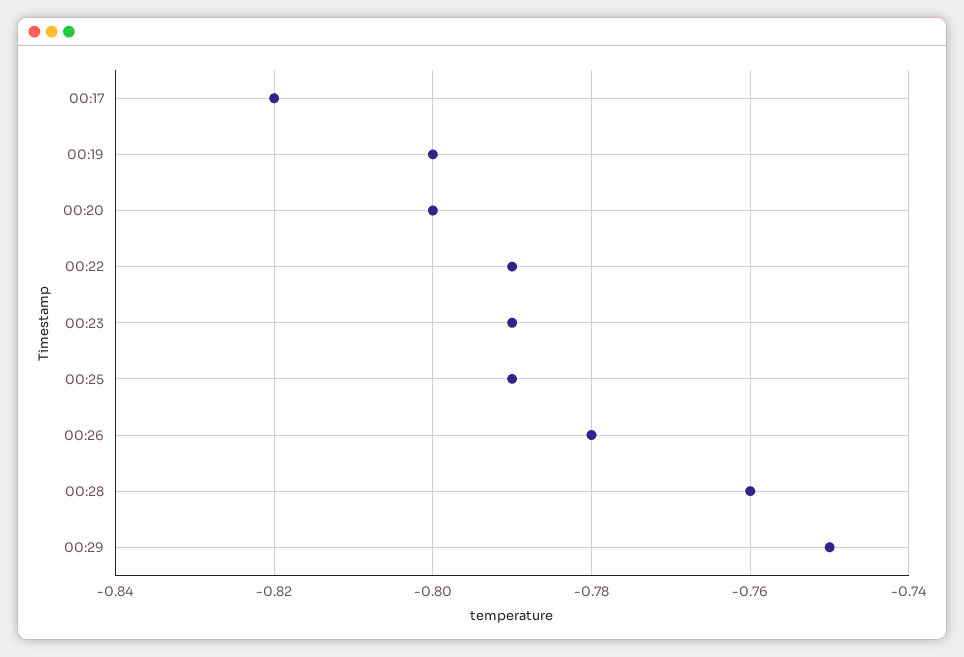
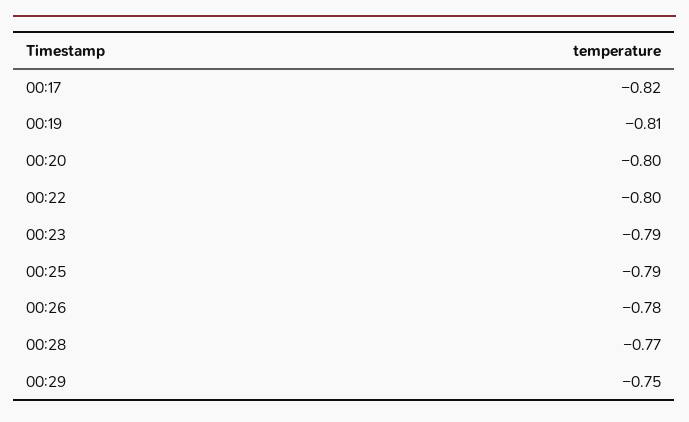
  {
    "00:17": -0.82,
-   "00:19": -0.8,
+   "00:19": -0.81,
    "00:20": -0.8,
-   "00:22": -0.79,
+   "00:22": -0.8,
    "00:23": -0.79,
    "00:25": -0.79,
    "00:26": -0.78,
-   "00:28": -0.76,
+   "00:28": -0.77,
    "00:29": -0.75
  }

